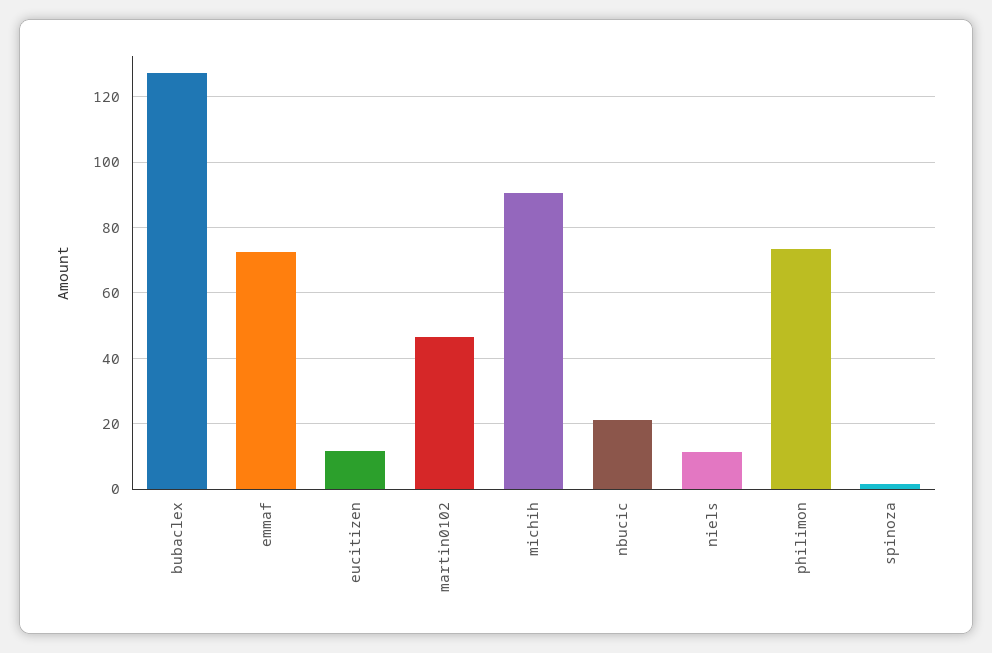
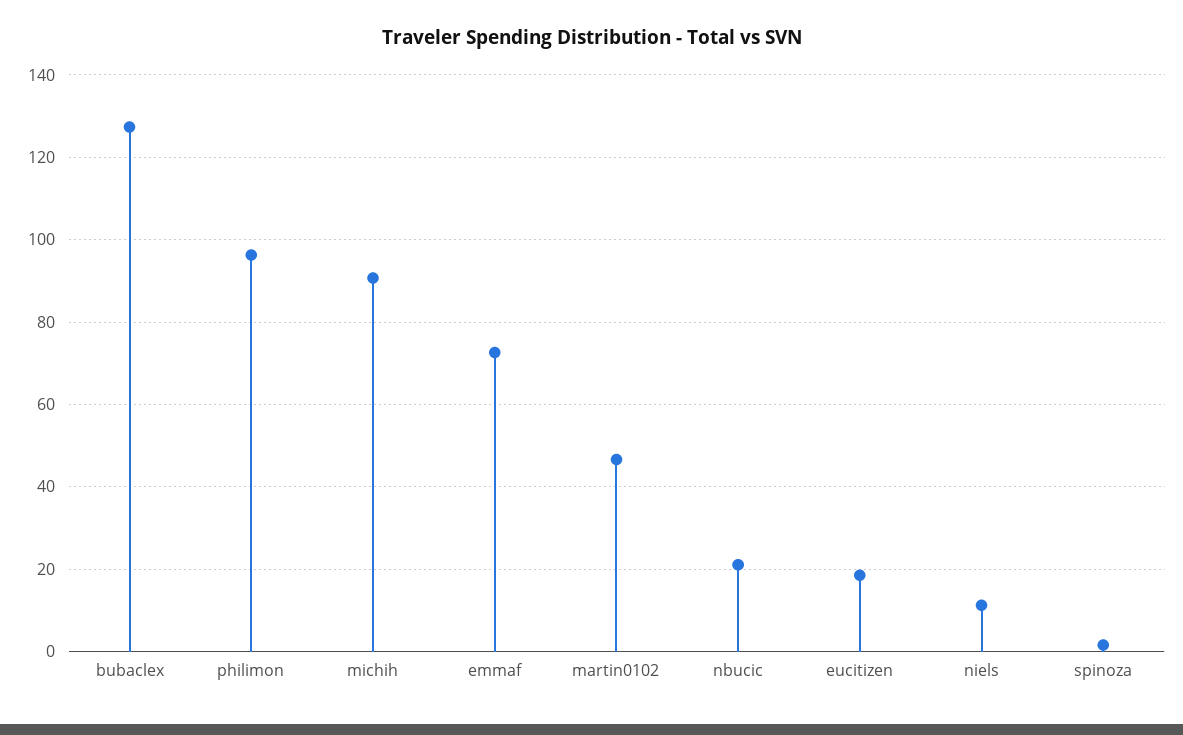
  {
    "bubaclex": 128,
    "emmaf": 72,
-   "eucitizen": 12,
+   "eucitizen": 18,
    "martin0102": 46,
    "michih": 90,
    "nbucic": 22,
    "niels": 12,
-   "philimon": 74,
+   "philimon": 96,
    "spinoza": 2
  }

